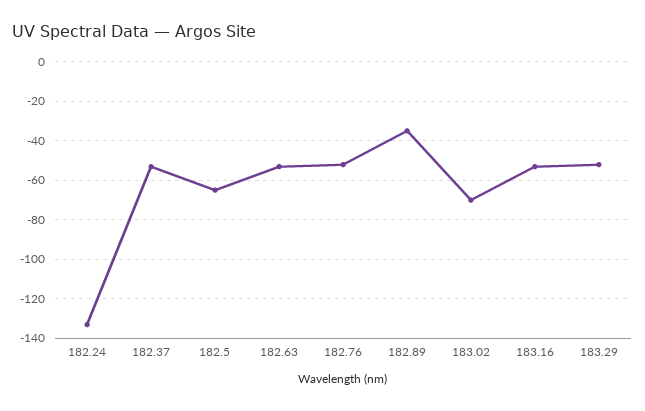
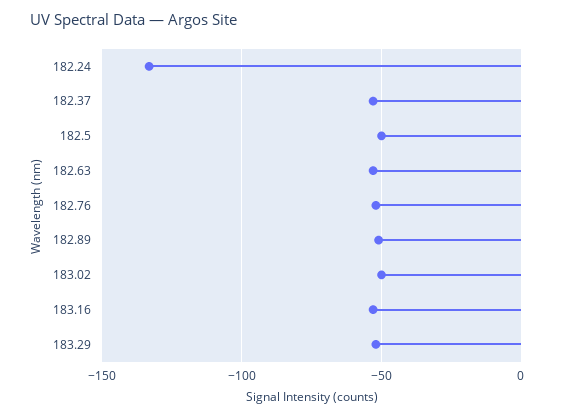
  {
    "182.24": -135,
    "182.37": -55,
-   "182.5": -65,
+   "182.5": -50,
    "182.63": -55,
    "182.76": -50,
-   "182.89": -35,
+   "182.89": -50,
-   "183.02": -70,
+   "183.02": -50,
    "183.16": -55,
    "183.29": -50
  }

